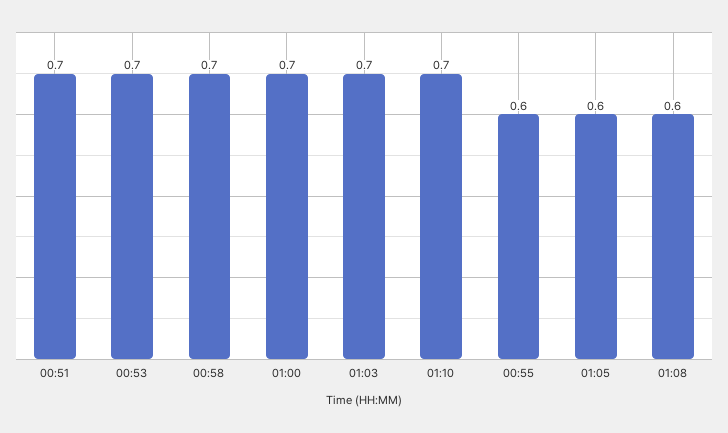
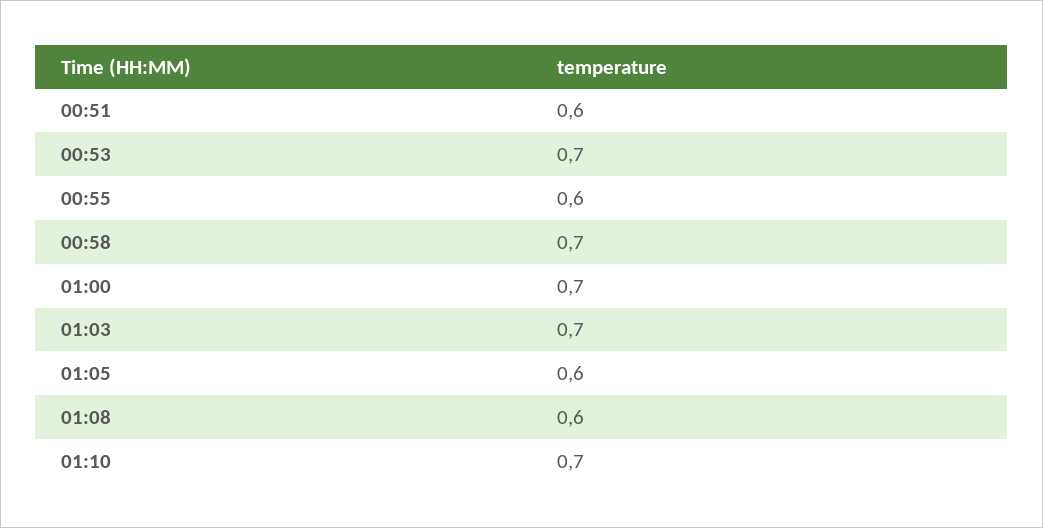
  {
-   "00:51": 0.7,
+   "00:51": 0.6,
    "00:53": 0.7,
    "00:58": 0.7,
    "01:00": 0.7,
    "01:03": 0.7,
    "01:10": 0.7,
    "00:55": 0.6,
    "01:05": 0.6,
    "01:08": 0.6
  }

